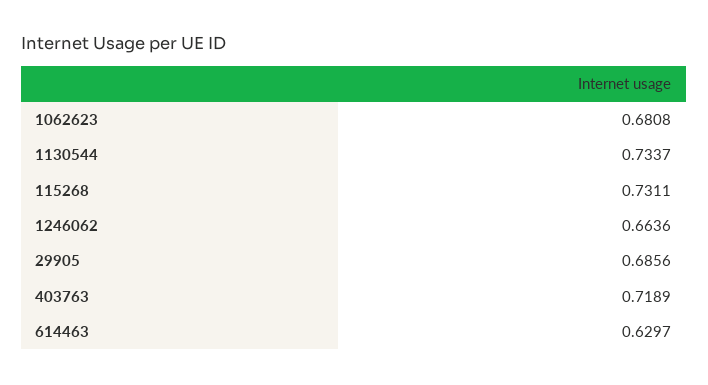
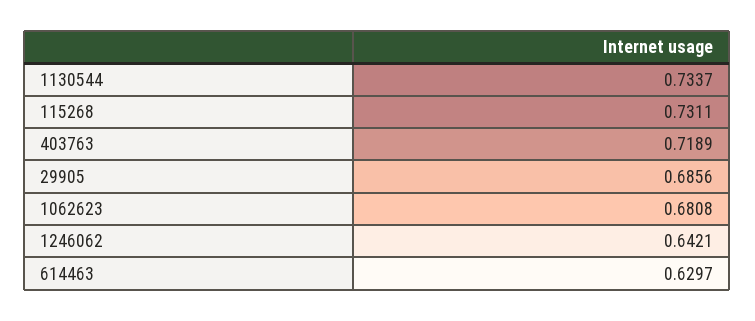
  {
    "1062623": 0.6808,
    "1130544": 0.7337,
    "115268": 0.7311,
-   "1246062": 0.6636,
+   "1246062": 0.6421,
    "29905": 0.6856,
    "403763": 0.7189,
    "614463": 0.6297
  }

